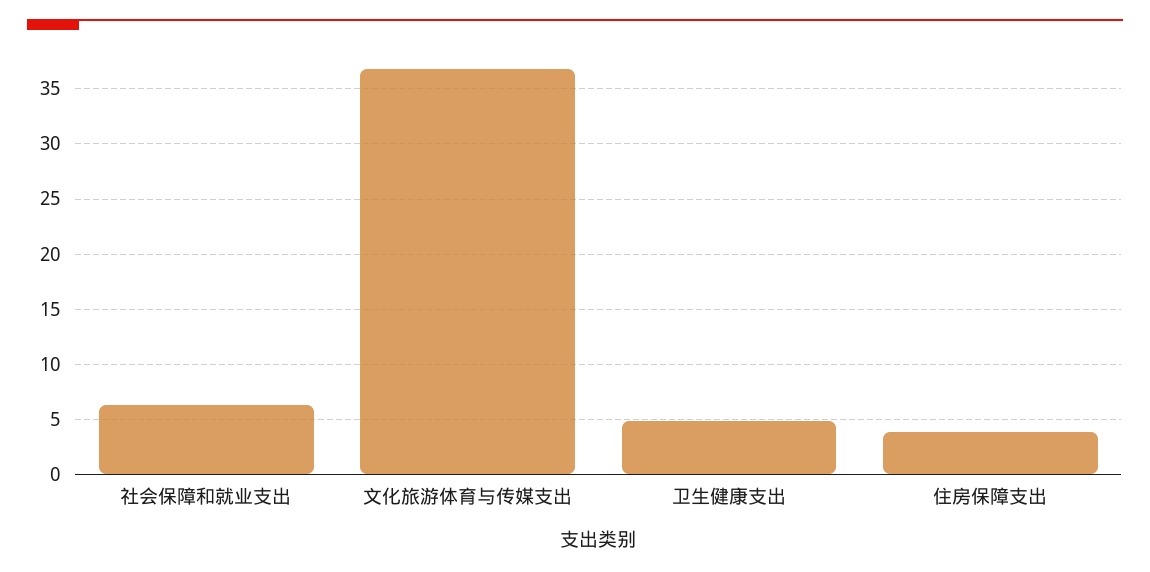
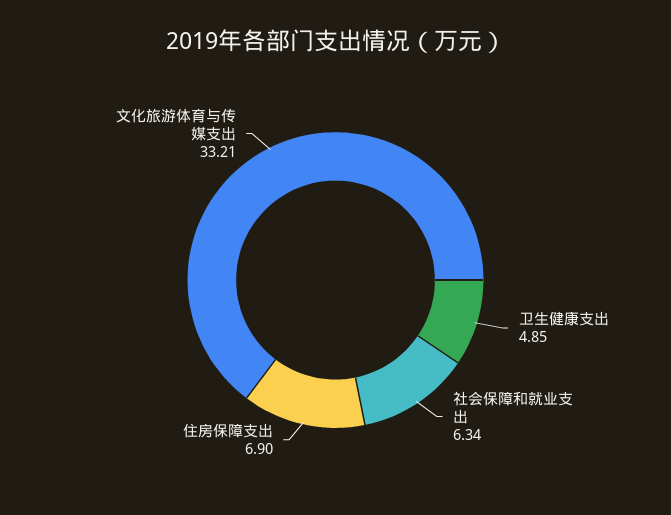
  {
    "社会保障和就业支出": 6.34,
-   "文化旅游体育与传媒支出": 37,
+   "文化旅游体育与传媒支出": 33.21,
    "卫生健康支出": 4.85,
-   "住房保障支出": 4
+   "住房保障支出": 6.9
  }

